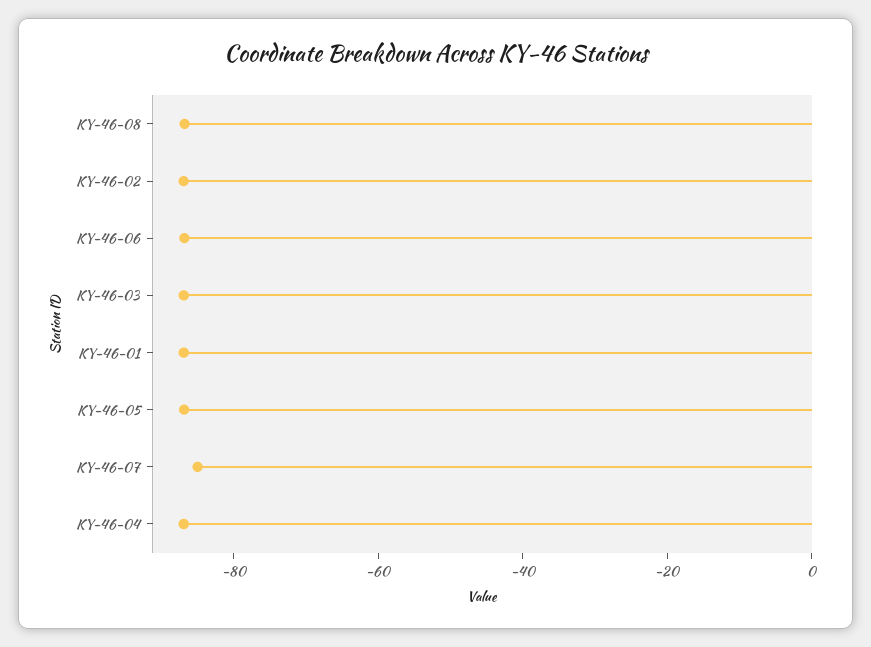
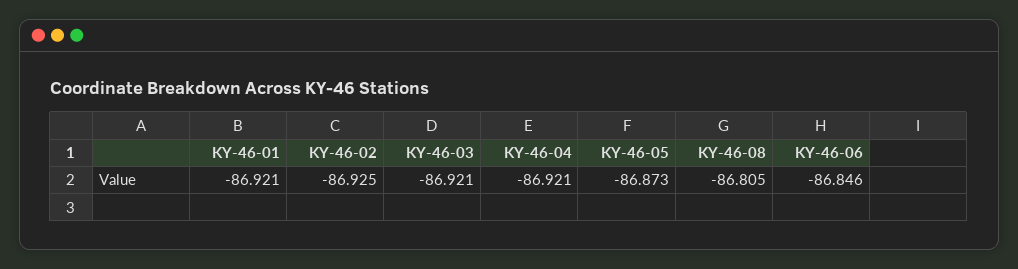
  {
    "KY-46-08": -86.805,
    "KY-46-02": -86.925,
    "KY-46-06": -86.846,
    "KY-46-03": -86.921,
    "KY-46-01": -86.921,
    "KY-46-05": -86.873,
-   "KY-46-07": -85,
    "KY-46-04": -86.921
  }

